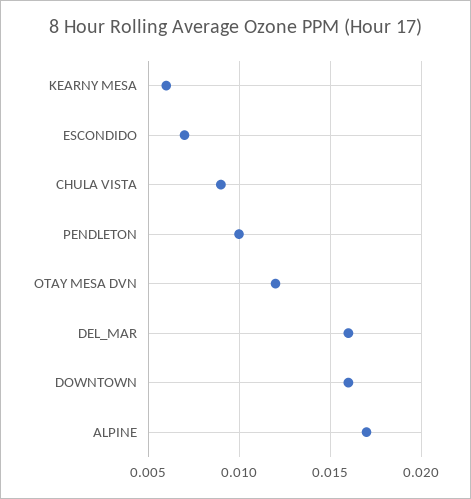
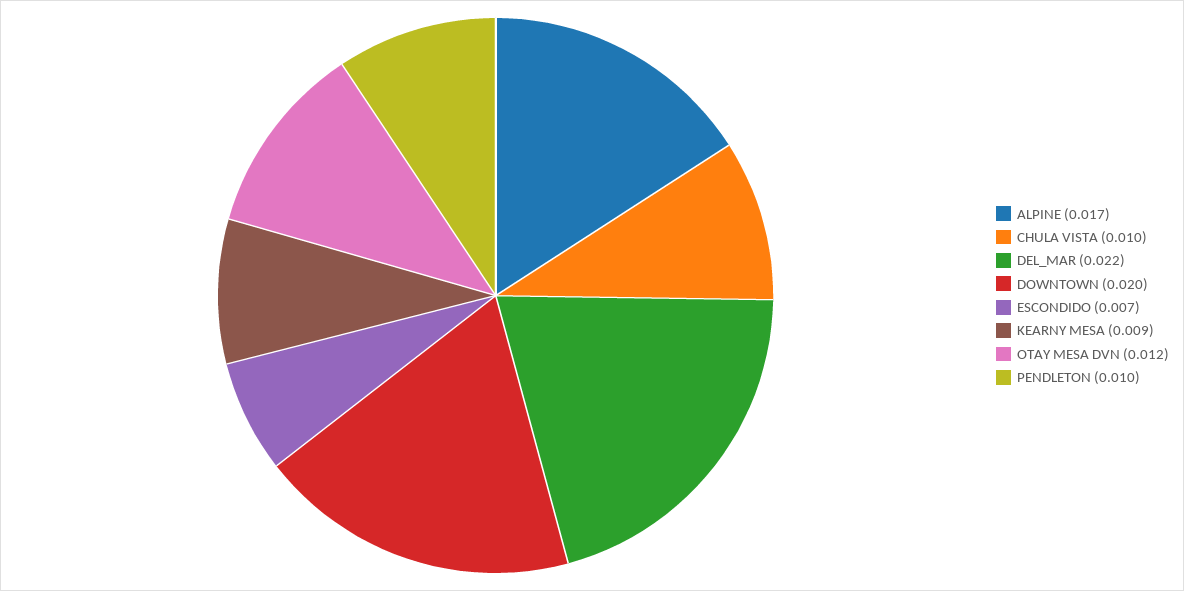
  {
-   "KEARNY MESA": 0.006,
+   "KEARNY MESA": 0.009,
    "ESCONDIDO": 0.007,
-   "CHULA VISTA": 0.009,
+   "CHULA VISTA": 0.01,
    "PENDLETON": 0.01,
    "OTAY MESA DVN": 0.012,
-   "DEL_MAR": 0.016,
+   "DEL_MAR": 0.022,
-   "DOWNTOWN": 0.016,
+   "DOWNTOWN": 0.02,
    "ALPINE": 0.017
  }

